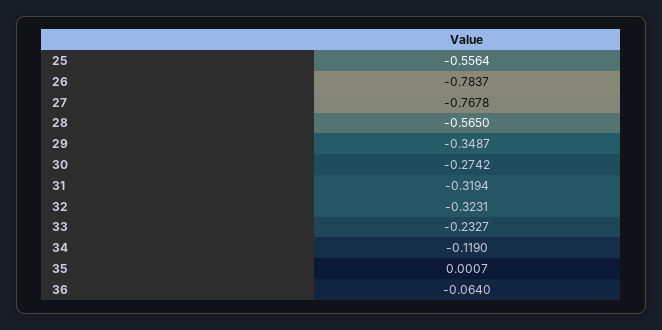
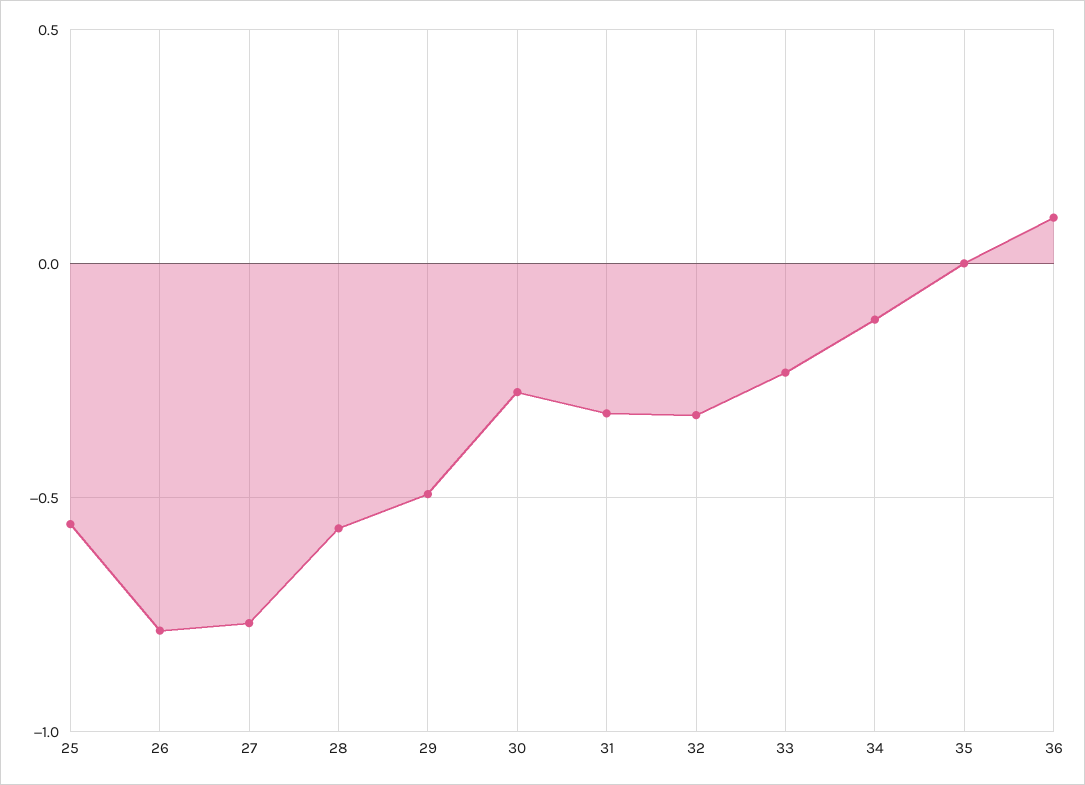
  {
    "25": -0.5564,
    "26": -0.7837,
    "27": -0.7678,
    "28": -0.565,
-   "29": -0.3487,
+   "29": -0.5,
    "30": -0.2742,
    "31": -0.3194,
    "32": -0.3231,
    "33": -0.2327,
    "34": -0.119,
    "35": 0.0007,
-   "36": -0.064
+   "36": 0.1
  }

